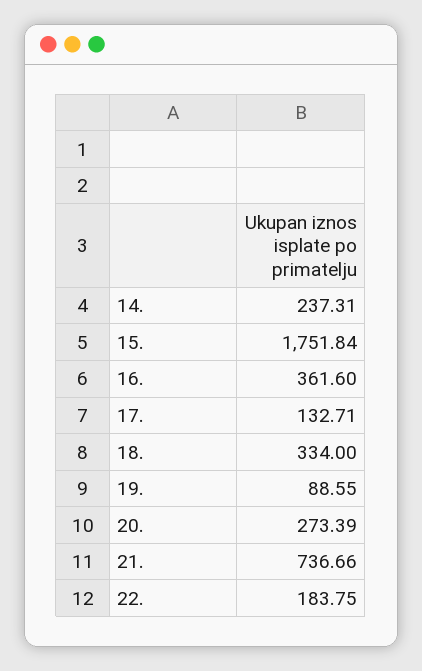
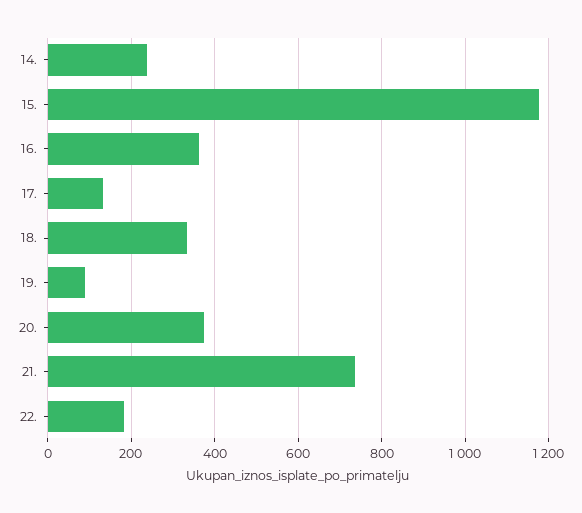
  {
    "14.": 237.31,
-   "15.": 1751.84,
+   "15.": 1180,
    "16.": 361.6,
    "17.": 132.71,
    "18.": 334,
    "19.": 88.55,
-   "20.": 273.39,
+   "20.": 380,
    "21.": 736.66,
    "22.": 183.75
  }

